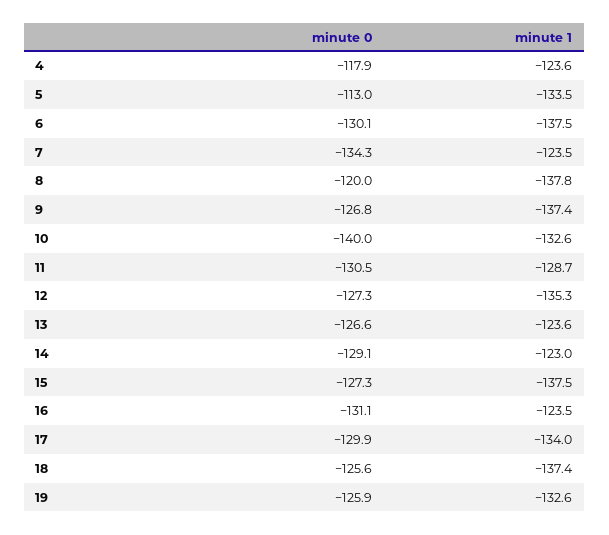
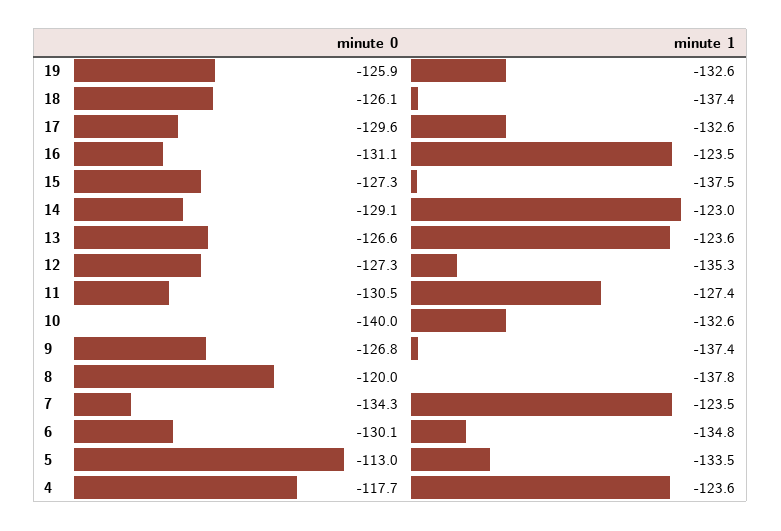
  {
    "minute 0": {
-     "4": -117.9,
+     "4": -117.7,
      "5": -113,
      "6": -130.1,
      "7": -134.3,
      "8": -120,
      "9": -126.8,
      "10": -140,
      "11": -130.5,
      "12": -127.3,
      "13": -126.6,
      "14": -129.1,
      "15": -127.3,
      "16": -131.1,
-     "17": -129.9,
+     "17": -129.6,
-     "18": -125.6,
+     "18": -126.1,
      "19": -125.9
    },
    "minute 1": {
      "4": -123.6,
      "5": -133.5,
-     "6": -137.5,
+     "6": -134.8,
      "7": -123.5,
      "8": -137.8,
      "9": -137.4,
      "10": -132.6,
-     "11": -128.7,
+     "11": -127.4,
      "12": -135.3,
      "13": -123.6,
      "14": -123,
      "15": -137.5,
      "16": -123.5,
-     "17": -134,
+     "17": -132.6,
      "18": -137.4,
      "19": -132.6
    }
  }

